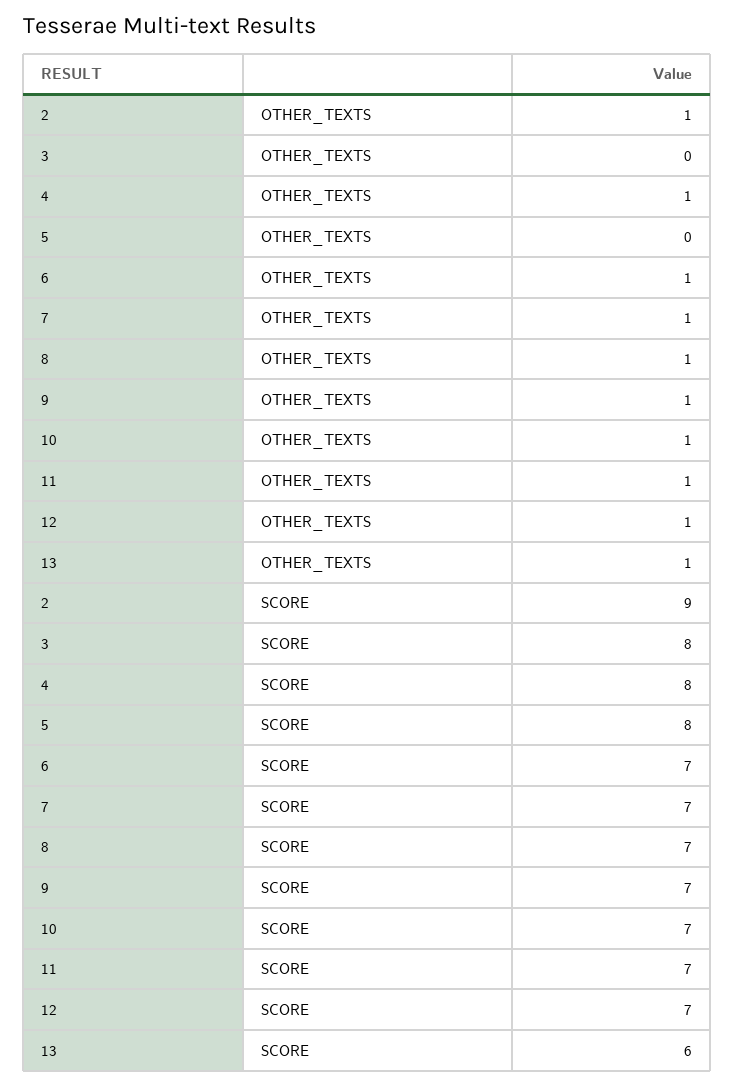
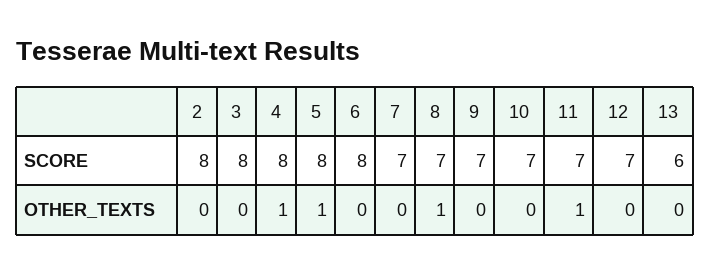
  {
    "2": {
-     "OTHER_TEXTS": 1,
+     "OTHER_TEXTS": 0,
-     "SCORE": 9
+     "SCORE": 8
    },
    "3": {
      "OTHER_TEXTS": 0,
      "SCORE": 8
    },
    "4": {
      "OTHER_TEXTS": 1,
      "SCORE": 8
    },
    "5": {
-     "OTHER_TEXTS": 0,
+     "OTHER_TEXTS": 1,
      "SCORE": 8
    },
    "6": {
-     "OTHER_TEXTS": 1,
+     "OTHER_TEXTS": 0,
-     "SCORE": 7
+     "SCORE": 8
    },
    "7": {
-     "OTHER_TEXTS": 1,
+     "OTHER_TEXTS": 0,
      "SCORE": 7
    },
    "8": {
      "OTHER_TEXTS": 1,
      "SCORE": 7
    },
    "9": {
-     "OTHER_TEXTS": 1,
+     "OTHER_TEXTS": 0,
      "SCORE": 7
    },
    "10": {
-     "OTHER_TEXTS": 1,
+     "OTHER_TEXTS": 0,
      "SCORE": 7
    },
    "11": {
      "OTHER_TEXTS": 1,
      "SCORE": 7
    },
    "12": {
-     "OTHER_TEXTS": 1,
+     "OTHER_TEXTS": 0,
      "SCORE": 7
    },
    "13": {
-     "OTHER_TEXTS": 1,
+     "OTHER_TEXTS": 0,
      "SCORE": 6
    }
  }

